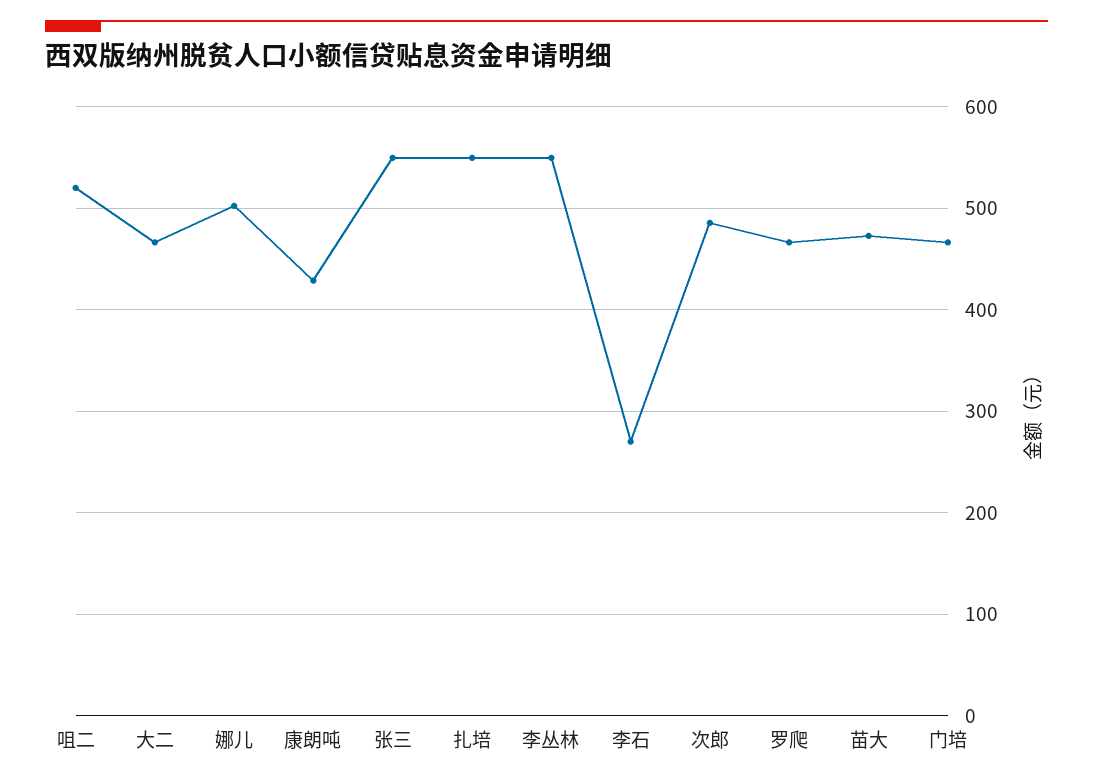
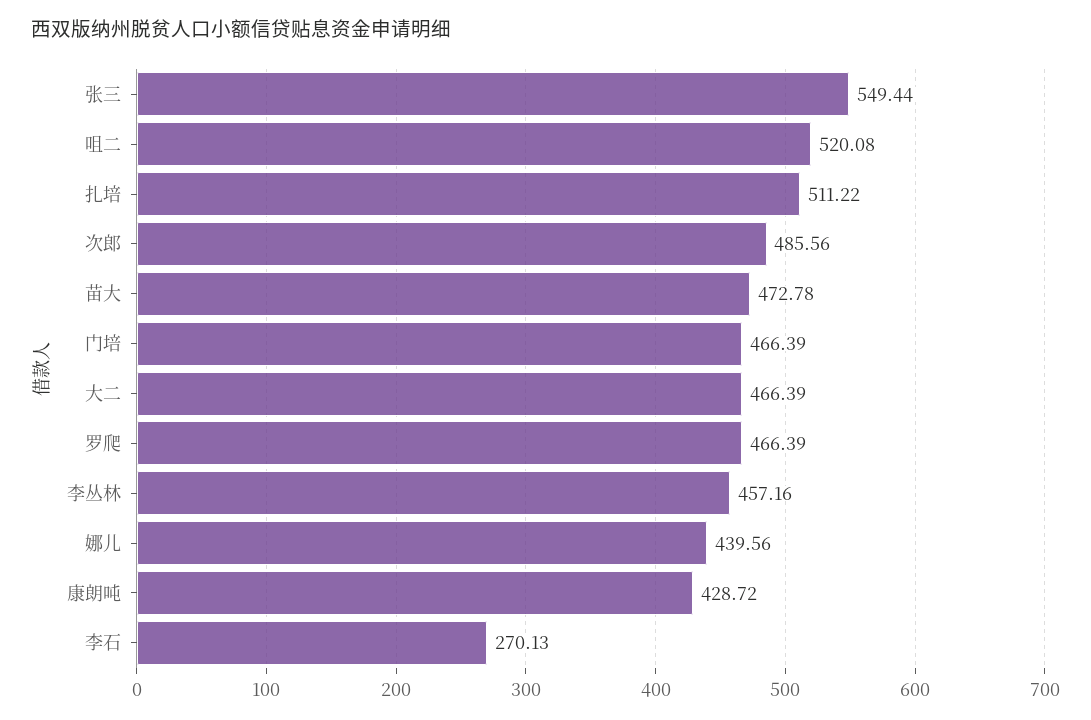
  {
    "咀二": 520.08,
    "大二": 466.39,
-   "娜儿": 500,
+   "娜儿": 439.56,
    "康朗吨": 428.72,
    "张三": 549.44,
-   "扎培": 550,
+   "扎培": 511.22,
-   "李丛林": 550,
+   "李丛林": 457.16,
    "李石": 270.13,
    "次郎": 485.56,
    "罗爬": 466.39,
    "苗大": 472.78,
    "门培": 466.39
  }

